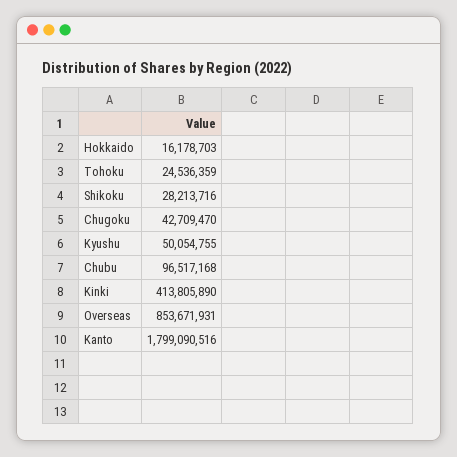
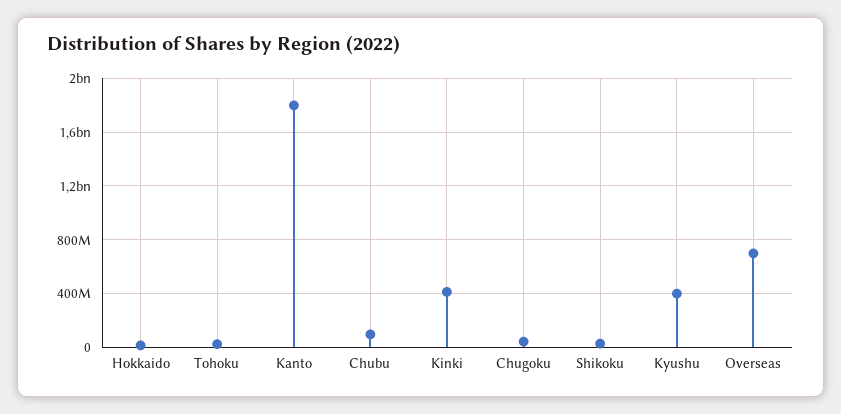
  {
    "Hokkaido": 16178703,
    "Tohoku": 24536359,
    "Shikoku": 28213716,
    "Chugoku": 42709470,
-   "Kyushu": 50054755,
+   "Kyushu": 400000000,
    "Chubu": 96517168,
    "Kinki": 413805890,
-   "Overseas": 853671931,
+   "Overseas": 700000000,
    "Kanto": 1799090516
  }

